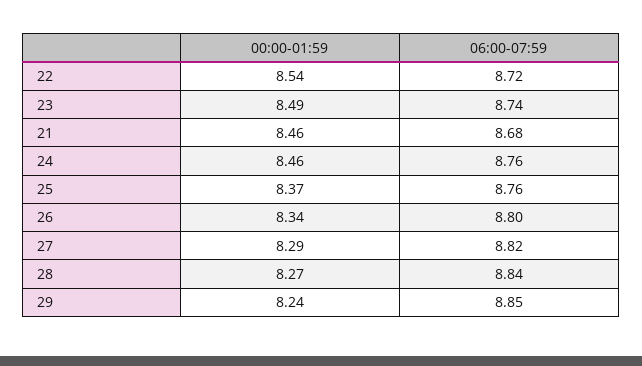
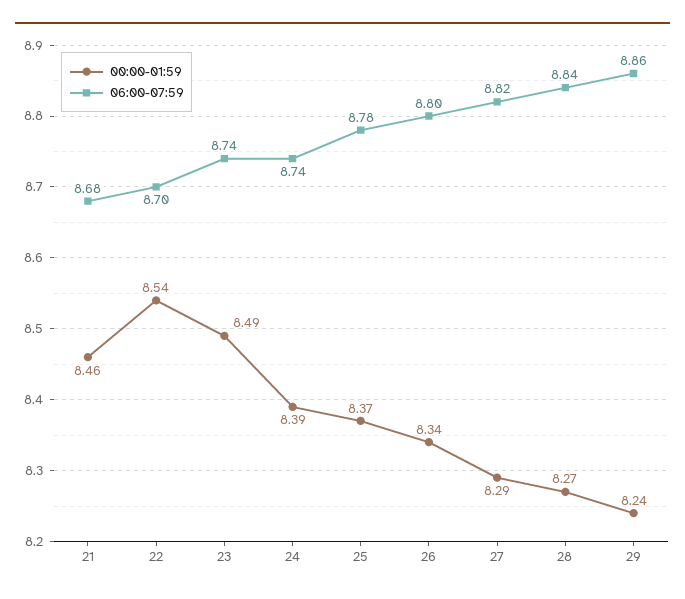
  {
    "00:00-01:59": {
      "22": 8.54,
      "23": 8.49,
      "21": 8.46,
-     "24": 8.46,
+     "24": 8.39,
      "25": 8.37,
      "26": 8.34,
      "27": 8.29,
      "28": 8.27,
      "29": 8.24
    },
    "06:00-07:59": {
-     "22": 8.72,
+     "22": 8.7,
      "23": 8.74,
      "21": 8.68,
-     "24": 8.76,
+     "24": 8.74,
-     "25": 8.76,
+     "25": 8.78,
      "26": 8.8,
      "27": 8.82,
      "28": 8.84,
-     "29": 8.85
+     "29": 8.86
    }
  }

